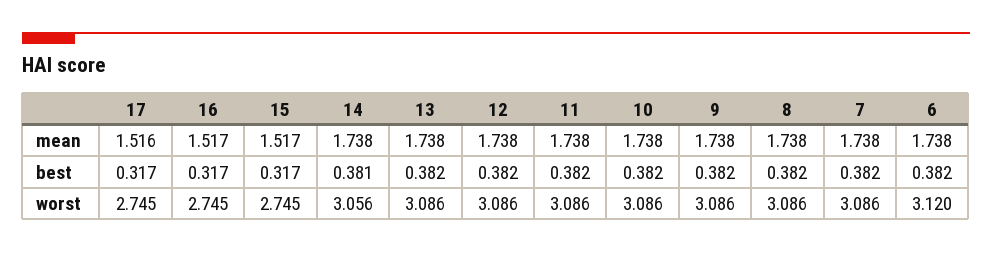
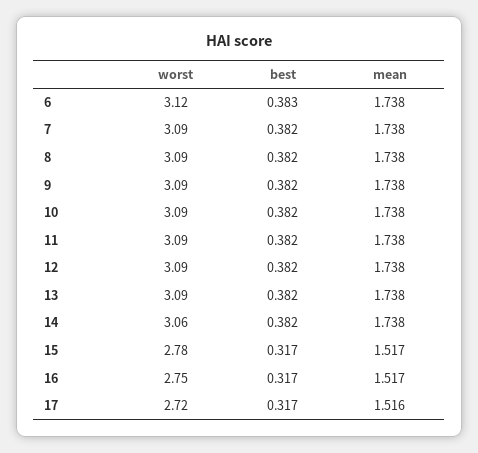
  {
    "17": {
      "mean": 1.516,
      "best": 0.317,
-     "worst": 2.745
+     "worst": 2.72
    },
    "16": {
      "mean": 1.517,
      "best": 0.317,
      "worst": 2.745
    },
    "15": {
      "mean": 1.517,
      "best": 0.317,
-     "worst": 2.745
+     "worst": 2.78
    },
    "14": {
      "mean": 1.738,
-     "best": 0.381,
+     "best": 0.382,
      "worst": 3.056
    },
    "13": {
      "mean": 1.738,
      "best": 0.382,
      "worst": 3.086
    },
    "12": {
      "mean": 1.738,
      "best": 0.382,
      "worst": 3.086
    },
    "11": {
      "mean": 1.738,
      "best": 0.382,
      "worst": 3.086
    },
    "10": {
      "mean": 1.738,
      "best": 0.382,
      "worst": 3.086
    },
    "9": {
      "mean": 1.738,
      "best": 0.382,
      "worst": 3.086
    },
    "8": {
      "mean": 1.738,
      "best": 0.382,
      "worst": 3.086
    },
    "7": {
      "mean": 1.738,
      "best": 0.382,
      "worst": 3.086
    },
    "6": {
      "mean": 1.738,
-     "best": 0.382,
+     "best": 0.383,
      "worst": 3.12
    }
  }

